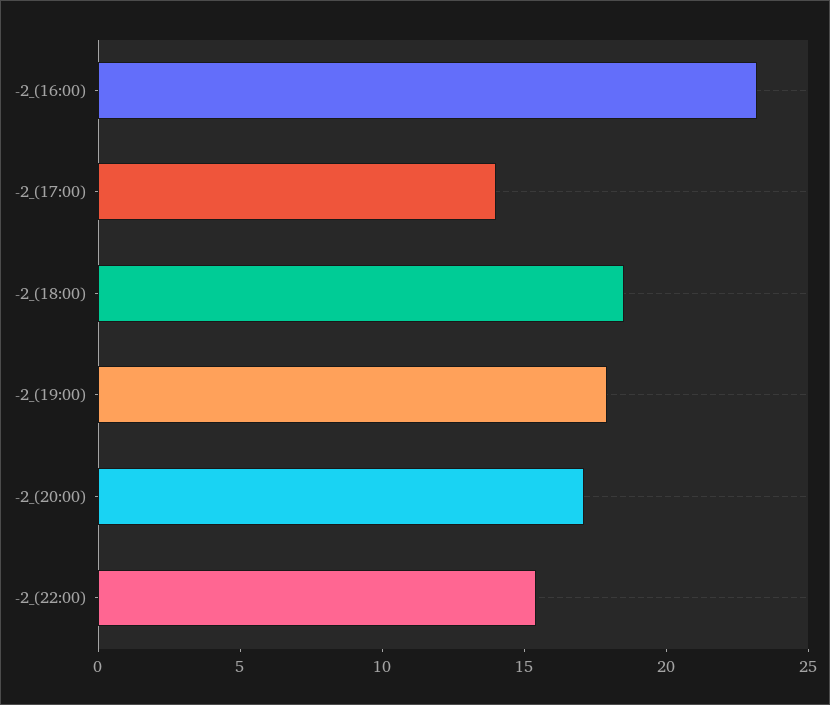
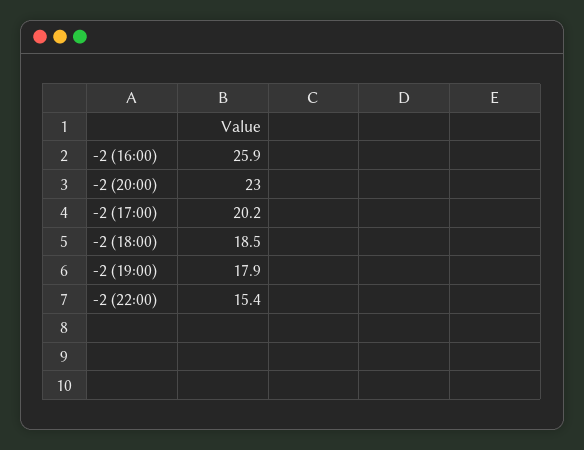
  {
-   "-2_(16:00)": 23,
+   "-2_(16:00)": 25.9,
-   "-2_(17:00)": 14,
+   "-2_(17:00)": 20.2,
    "-2_(18:00)": 18.5,
    "-2_(19:00)": 17.9,
-   "-2_(20:00)": 17,
+   "-2_(20:00)": 23,
    "-2_(22:00)": 15.4
  }

